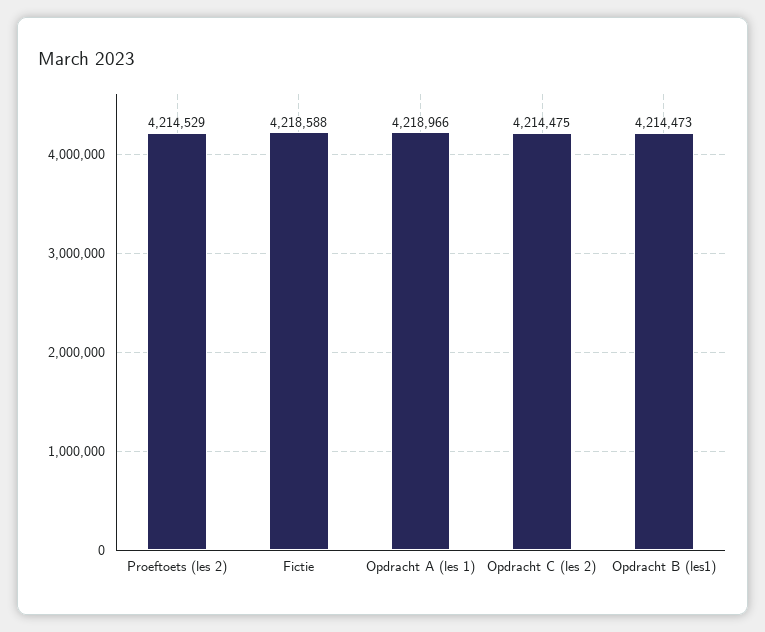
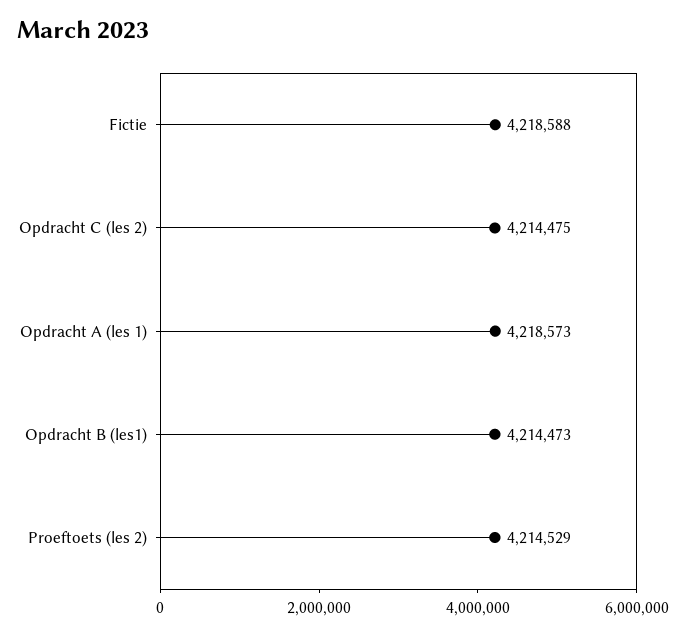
  {
    "Proeftoets (les 2)": 4214529,
    "Fictie": 4218588,
-   "Opdracht A (les 1)": 4218966,
+   "Opdracht A (les 1)": 4218573,
    "Opdracht C (les 2)": 4214475,
    "Opdracht B (les1)": 4214473
  }

